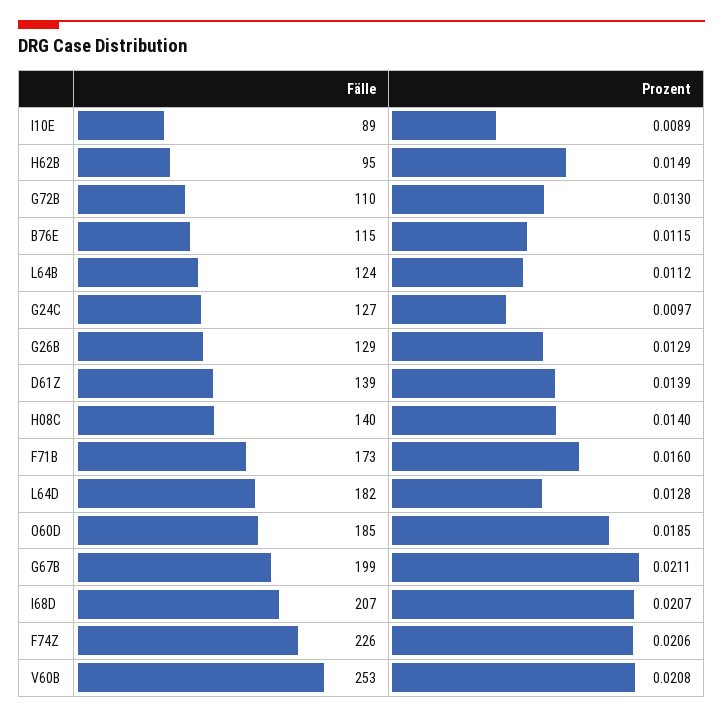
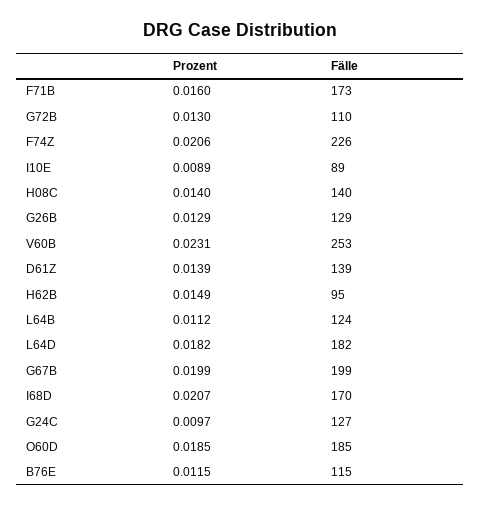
  {
    "Fälle": {
      "I10E": 89,
      "H62B": 95,
      "G72B": 110,
      "B76E": 115,
      "L64B": 124,
      "G24C": 127,
      "G26B": 129,
      "D61Z": 139,
      "H08C": 140,
      "F71B": 173,
      "L64D": 182,
      "O60D": 185,
      "G67B": 199,
-     "I68D": 207,
+     "I68D": 170,
      "F74Z": 226,
      "V60B": 253
    },
    "Prozent": {
      "I10E": 0.0089,
      "H62B": 0.0149,
      "G72B": 0.013,
      "B76E": 0.0115,
      "L64B": 0.0112,
      "G24C": 0.0097,
      "G26B": 0.0129,
      "D61Z": 0.0139,
      "H08C": 0.014,
      "F71B": 0.016,
-     "L64D": 0.0128,
+     "L64D": 0.0182,
      "O60D": 0.0185,
-     "G67B": 0.0211,
+     "G67B": 0.0199,
      "I68D": 0.0207,
      "F74Z": 0.0206,
-     "V60B": 0.0208
+     "V60B": 0.0231
    }
  }

